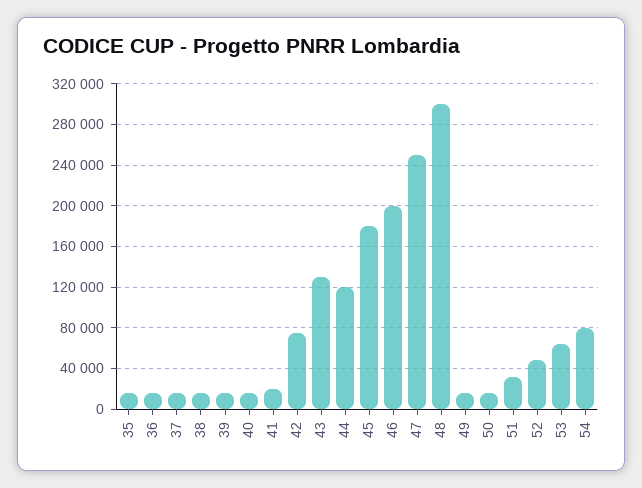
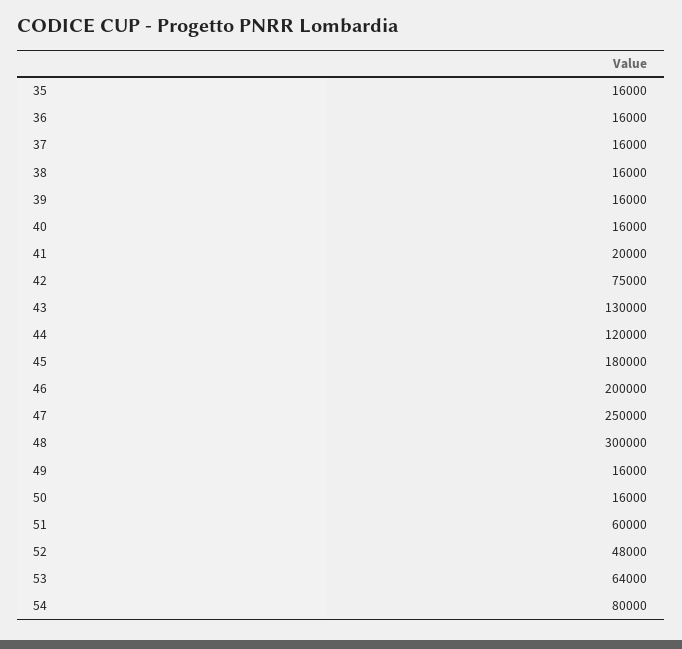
  {
    "35": 16000,
    "36": 16000,
    "37": 16000,
    "38": 16000,
    "39": 16000,
    "40": 16000,
    "41": 20000,
    "42": 75000,
    "43": 130000,
    "44": 120000,
    "45": 180000,
    "46": 200000,
    "47": 250000,
    "48": 300000,
    "49": 16000,
    "50": 16000,
-   "51": 30000,
+   "51": 60000,
    "52": 48000,
    "53": 64000,
    "54": 80000
  }

